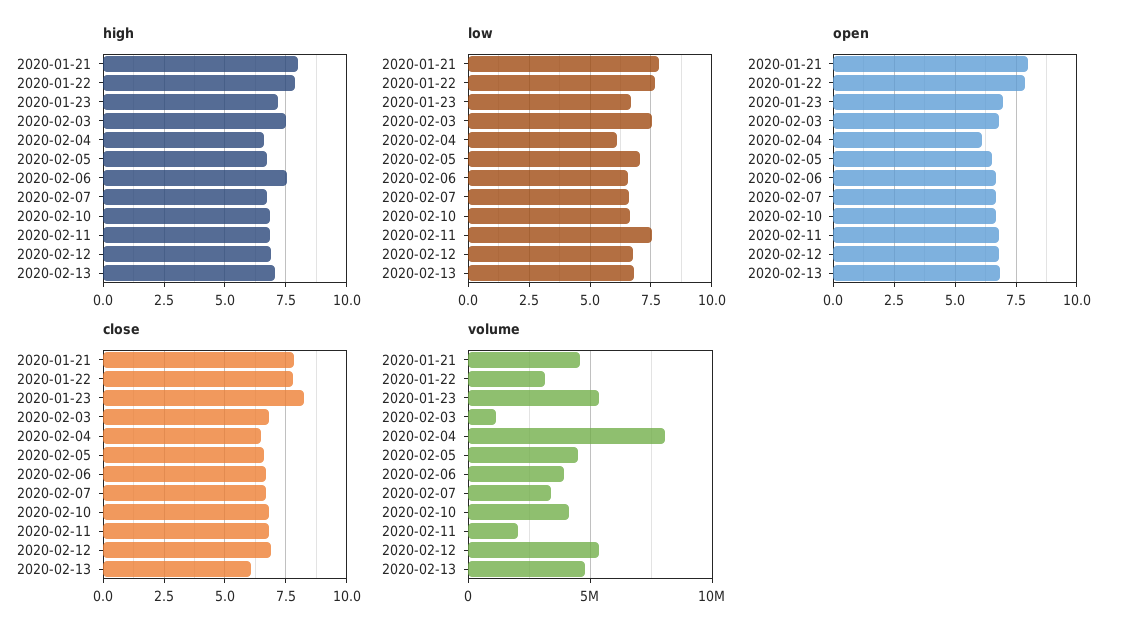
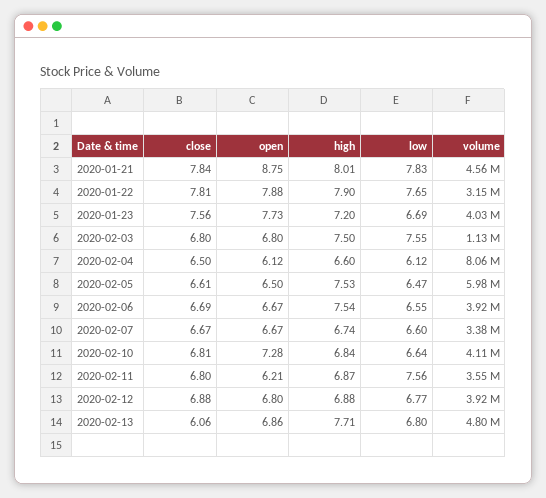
  {
    "high": {
      "2020-01-21": 8.01,
      "2020-01-22": 7.9,
      "2020-01-23": 7.2,
      "2020-02-03": 7.5,
      "2020-02-04": 6.6,
-     "2020-02-05": 6.75,
+     "2020-02-05": 7.53,
      "2020-02-06": 7.54,
      "2020-02-07": 6.74,
      "2020-02-10": 6.84,
      "2020-02-11": 6.87,
      "2020-02-12": 6.88,
-     "2020-02-13": 7
+     "2020-02-13": 7.71
    },
    "low": {
      "2020-01-21": 7.83,
      "2020-01-22": 7.65,
      "2020-01-23": 6.69,
      "2020-02-03": 7.55,
      "2020-02-04": 6.12,
-     "2020-02-05": 7,
+     "2020-02-05": 6.47,
      "2020-02-06": 6.55,
      "2020-02-07": 6.6,
      "2020-02-10": 6.64,
      "2020-02-11": 7.56,
      "2020-02-12": 6.77,
      "2020-02-13": 6.8
    },
    "open": {
-     "2020-01-21": 8,
+     "2020-01-21": 8.75,
      "2020-01-22": 7.88,
-     "2020-01-23": 7,
+     "2020-01-23": 7.73,
      "2020-02-03": 6.8,
      "2020-02-04": 6.12,
      "2020-02-05": 6.5,
      "2020-02-06": 6.67,
      "2020-02-07": 6.67,
-     "2020-02-10": 6.75,
+     "2020-02-10": 7.28,
-     "2020-02-11": 6.75,
+     "2020-02-11": 6.21,
      "2020-02-12": 6.8,
      "2020-02-13": 6.86
    },
    "close": {
      "2020-01-21": 7.84,
      "2020-01-22": 7.81,
-     "2020-01-23": 8.25,
+     "2020-01-23": 7.56,
      "2020-02-03": 6.8,
      "2020-02-04": 6.5,
      "2020-02-05": 6.61,
      "2020-02-06": 6.69,
      "2020-02-07": 6.67,
      "2020-02-10": 6.81,
      "2020-02-11": 6.8,
      "2020-02-12": 6.88,
      "2020-02-13": 6.06
    },
    "volume": {
      "2020-01-21": 4560000,
      "2020-01-22": 3150000,
-     "2020-01-23": 5500000,
+     "2020-01-23": 4030000,
      "2020-02-03": 1130000,
      "2020-02-04": 8060000,
-     "2020-02-05": 4500000,
+     "2020-02-05": 5980000,
      "2020-02-06": 3920000,
      "2020-02-07": 3380000,
      "2020-02-10": 4110000,
-     "2020-02-11": 2000000,
+     "2020-02-11": 3550000,
-     "2020-02-12": 5500000,
+     "2020-02-12": 3920000,
      "2020-02-13": 4800000
    }
  }

